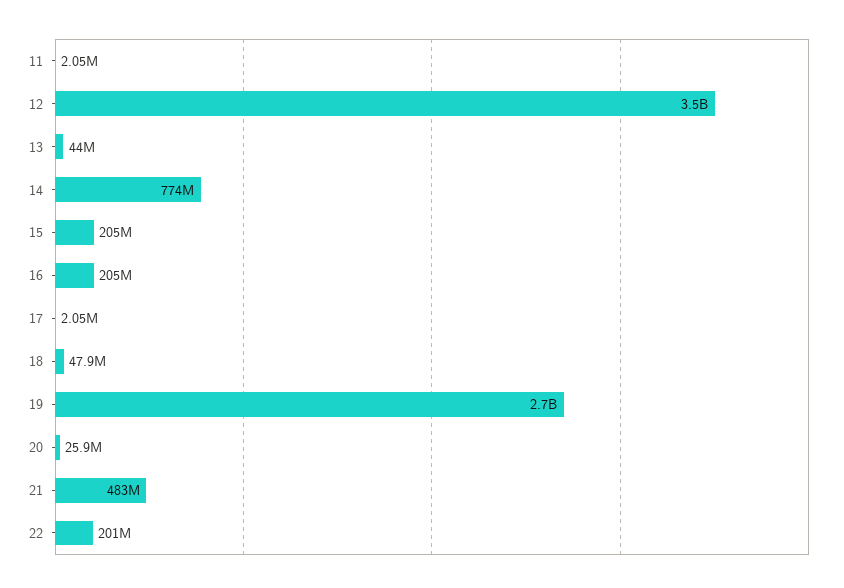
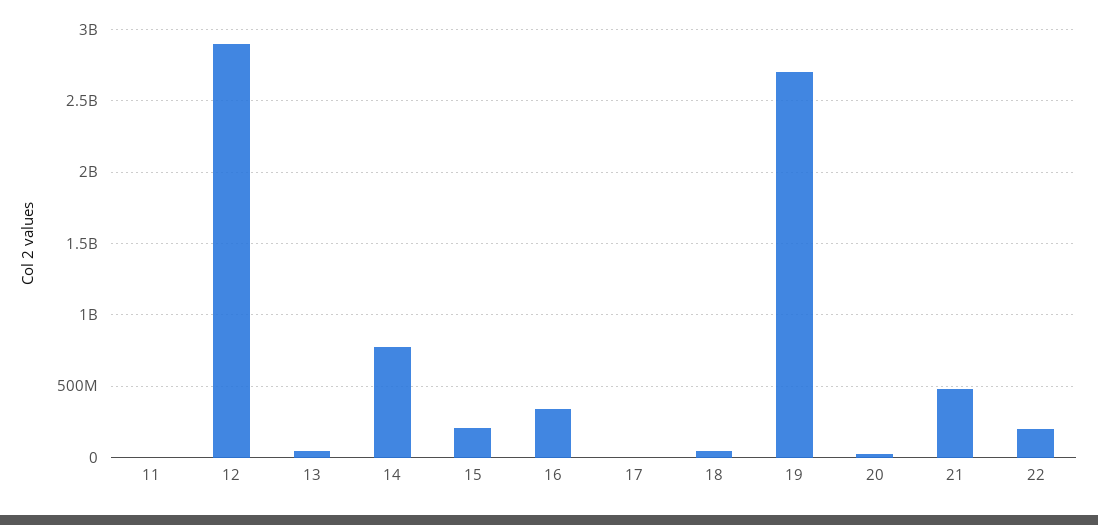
  {
    "11": 2050000,
-   "12": 3500000000,
+   "12": 2900000000,
    "13": 44000000,
    "14": 774000000,
    "15": 205000000,
-   "16": 205000000,
+   "16": 350000000,
    "17": 2050000,
    "18": 47900000,
    "19": 2700000000,
    "20": 25900000,
    "21": 483000000,
    "22": 201000000
  }

